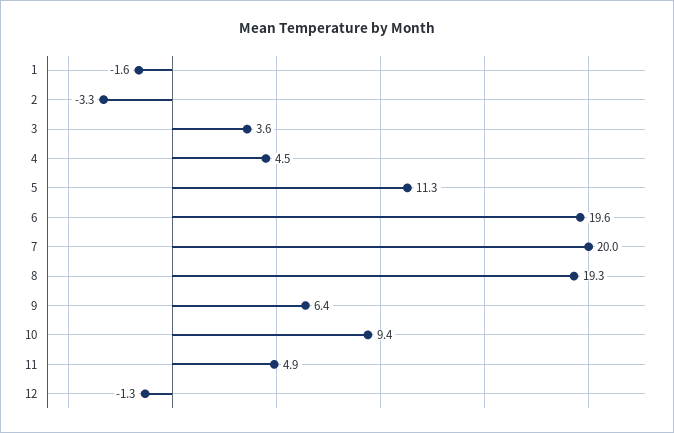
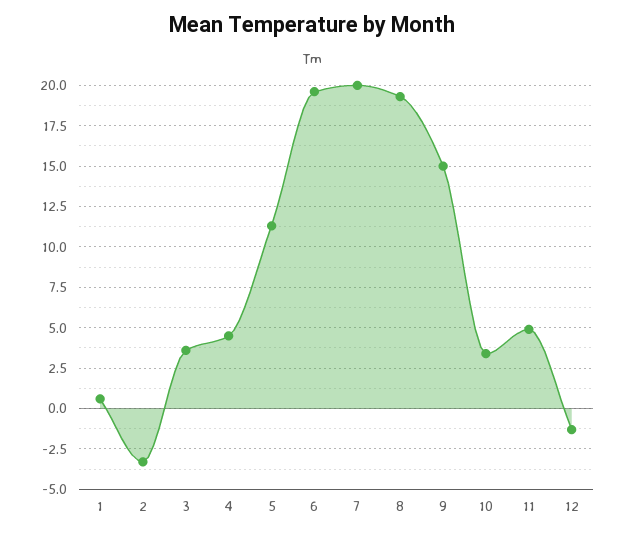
  {
-   "1": -1.6,
+   "1": 0.5,
    "2": -3.3,
    "3": 3.6,
    "4": 4.5,
    "5": 11.3,
    "6": 19.6,
    "7": 20,
    "8": 19.3,
-   "9": 6.4,
+   "9": 15,
-   "10": 9.4,
+   "10": 3.5,
    "11": 4.9,
    "12": -1.3
  }

